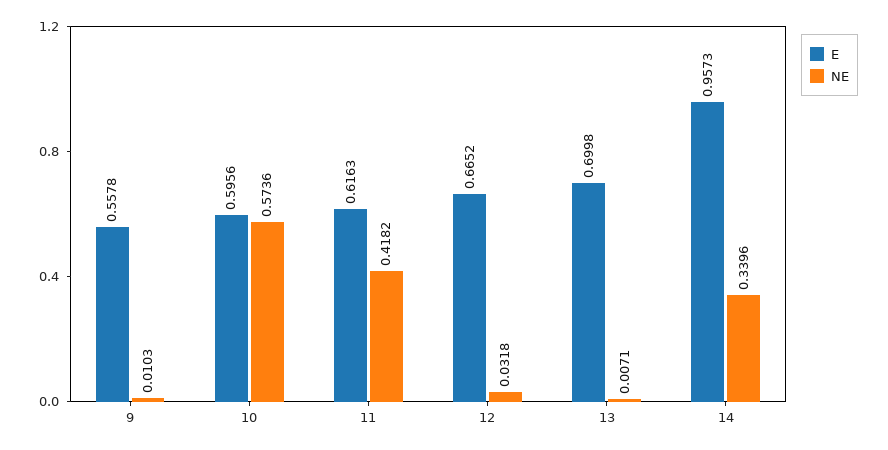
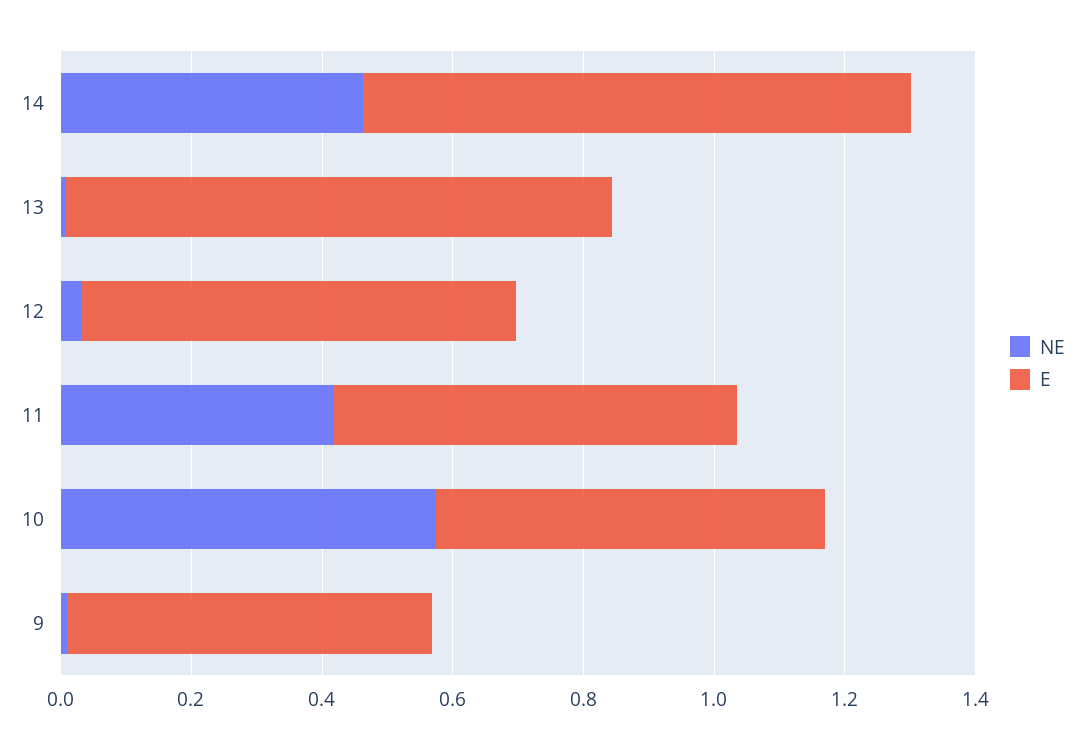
  {
    "E": {
      "9": 0.5578,
      "10": 0.5956,
      "11": 0.6163,
      "12": 0.6652,
-     "13": 0.6998,
+     "13": 0.85,
-     "14": 0.9573
+     "14": 0.85
    },
    "NE": {
      "9": 0.0103,
      "10": 0.5736,
      "11": 0.4182,
      "12": 0.0318,
      "13": 0.0071,
-     "14": 0.3396
+     "14": 0.45
    }
  }

